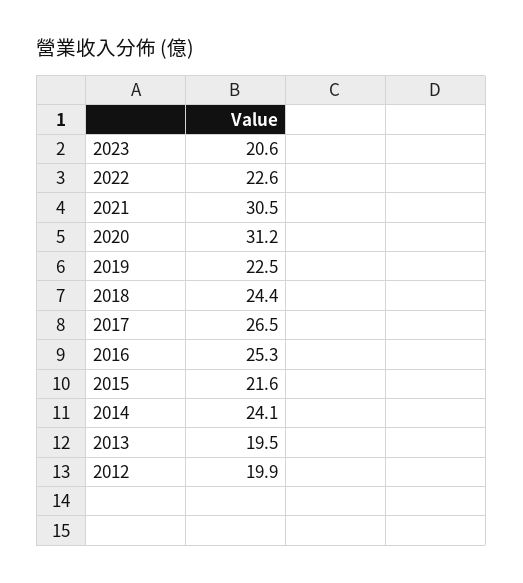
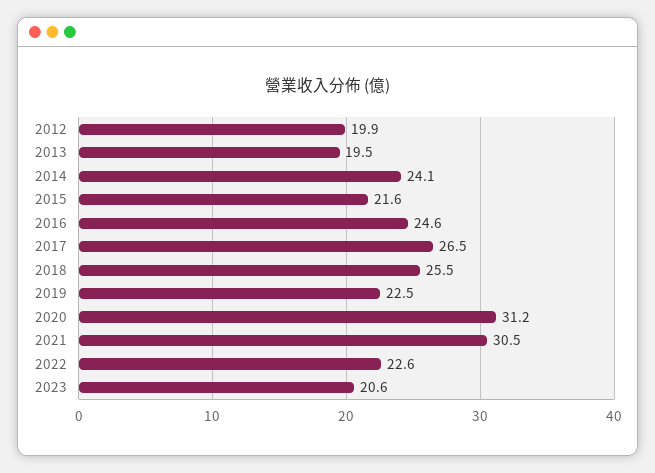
  {
    "2023": 20.6,
    "2022": 22.6,
    "2021": 30.5,
    "2020": 31.2,
    "2019": 22.5,
-   "2018": 24.4,
+   "2018": 25.5,
    "2017": 26.5,
-   "2016": 25.3,
+   "2016": 24.6,
    "2015": 21.6,
    "2014": 24.1,
    "2013": 19.5,
    "2012": 19.9
  }

